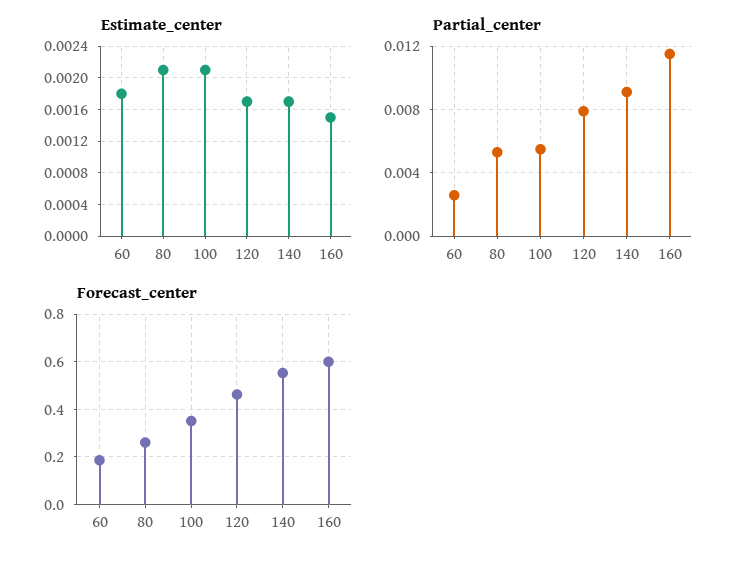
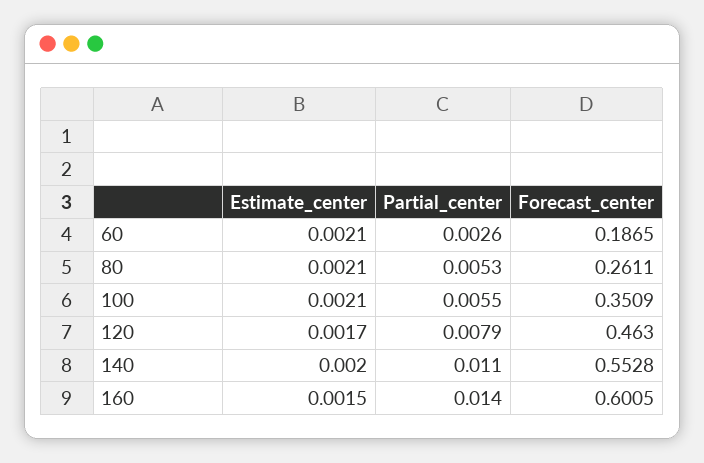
  {
    "Estimate_center": {
-     "60": 0.0018,
+     "60": 0.0021,
      "80": 0.0021,
      "100": 0.0021,
      "120": 0.0017,
-     "140": 0.0017,
+     "140": 0.002,
      "160": 0.0015
    },
    "Partial_center": {
      "60": 0.0026,
      "80": 0.0053,
      "100": 0.0055,
      "120": 0.0079,
-     "140": 0.009,
+     "140": 0.011,
-     "160": 0.0115
+     "160": 0.014
    },
    "Forecast_center": {
      "60": 0.1865,
      "80": 0.2611,
      "100": 0.3509,
      "120": 0.463,
      "140": 0.5528,
      "160": 0.6005
    }
  }

